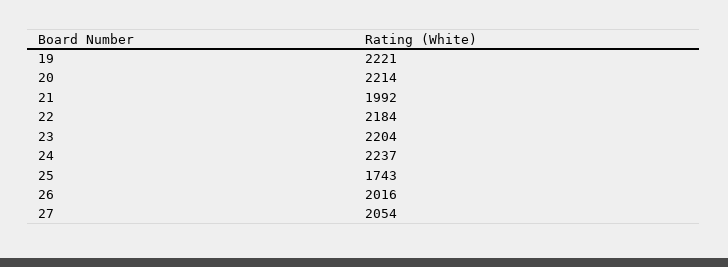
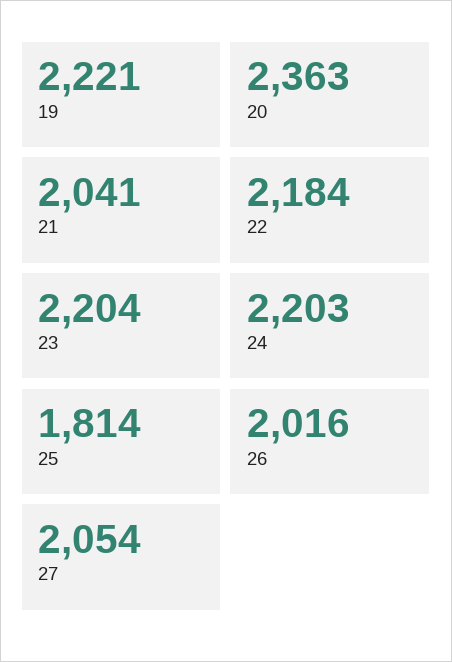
  {
    "19": 2221,
-   "20": 2214,
+   "20": 2363,
-   "21": 1992,
+   "21": 2041,
    "22": 2184,
    "23": 2204,
-   "24": 2237,
+   "24": 2203,
-   "25": 1743,
+   "25": 1814,
    "26": 2016,
    "27": 2054
  }

